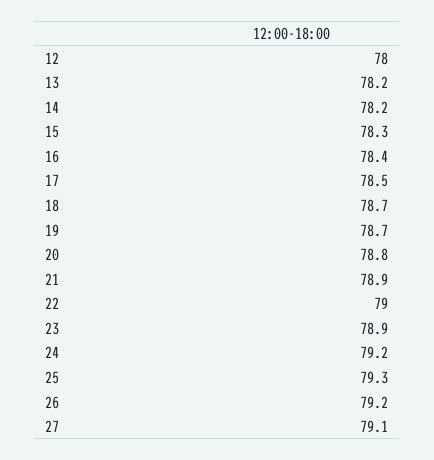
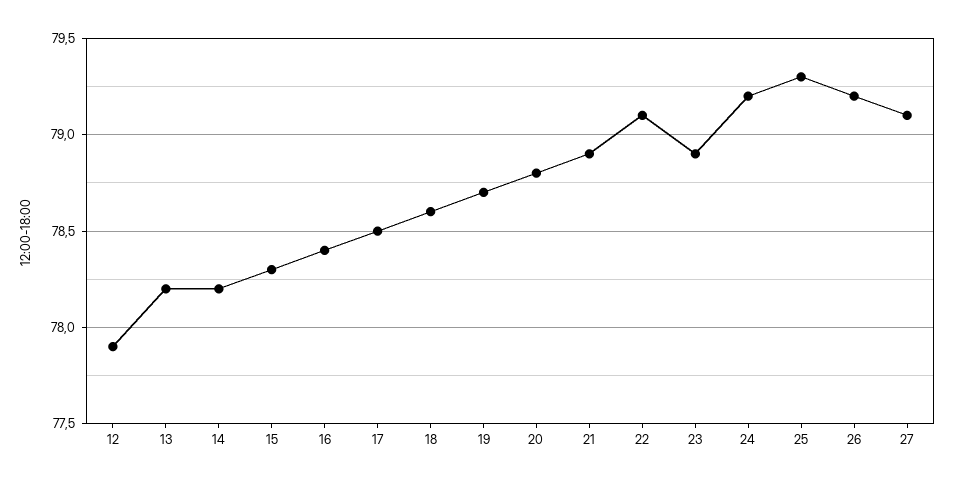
  {
-   "12": 78,
+   "12": 77.9,
    "13": 78.2,
    "14": 78.2,
    "15": 78.3,
    "16": 78.4,
    "17": 78.5,
-   "18": 78.7,
+   "18": 78.6,
    "19": 78.7,
    "20": 78.8,
    "21": 78.9,
-   "22": 79,
+   "22": 79.1,
    "23": 78.9,
    "24": 79.2,
    "25": 79.3,
    "26": 79.2,
    "27": 79.1
  }

